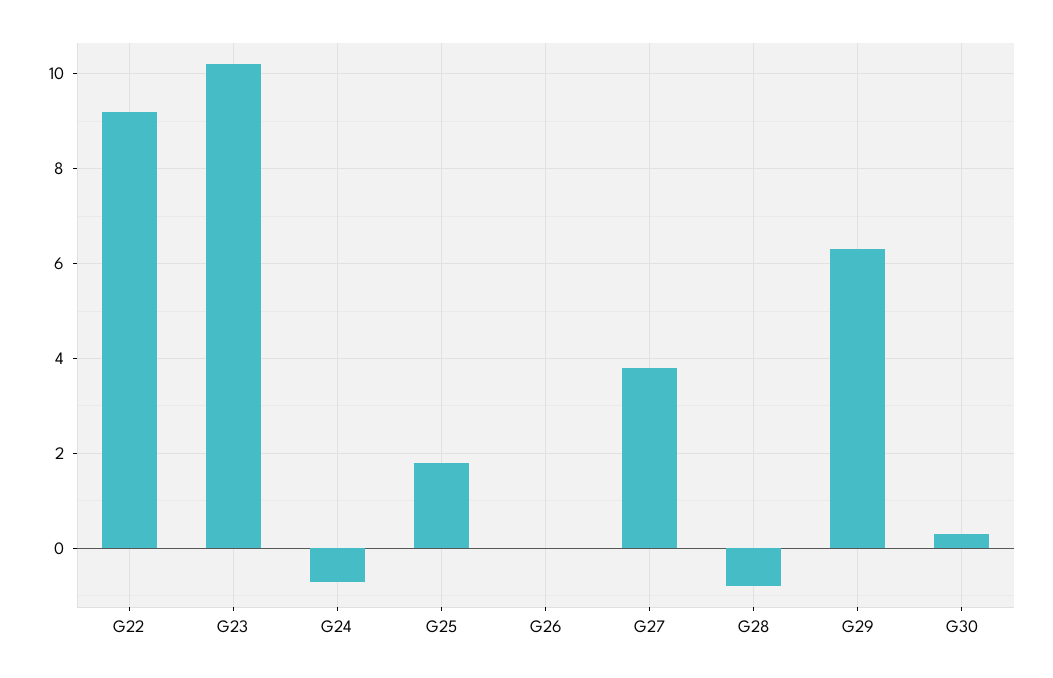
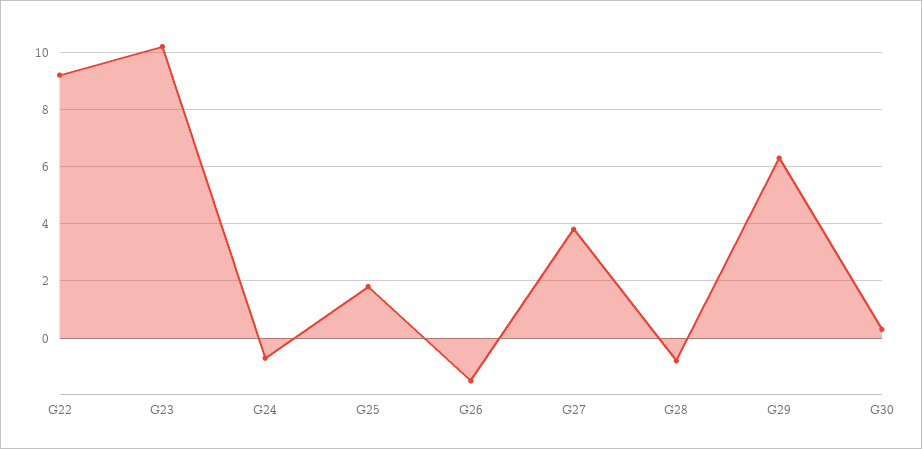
  {
    "G22": 9,
    "G23": 10,
    "G24": -0.5,
    "G25": 2,
-   "G26": 0,
+   "G26": -1.5,
    "G27": 4,
    "G28": -1,
    "G29": 6.5,
    "G30": 0.5
  }

